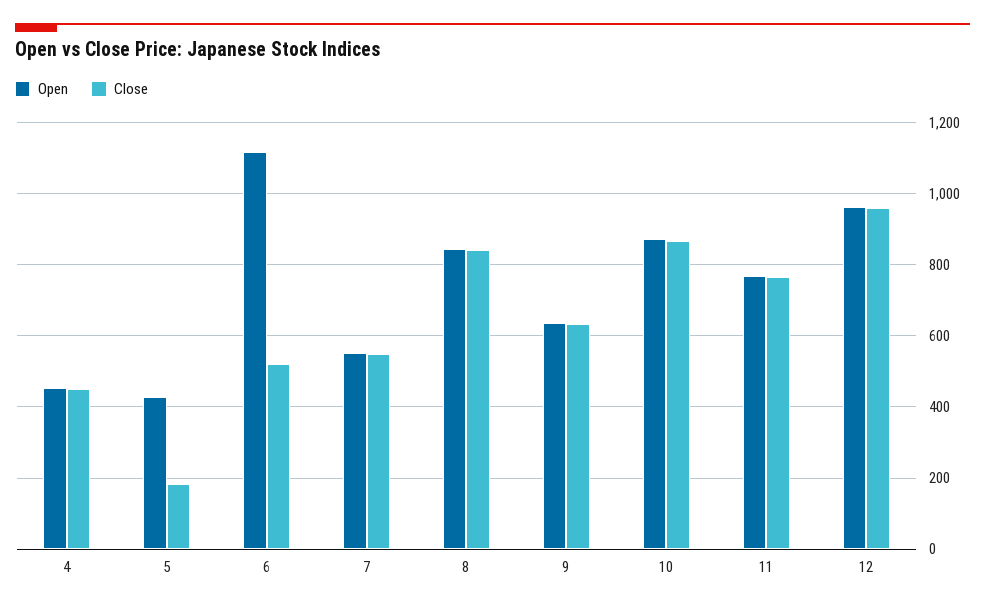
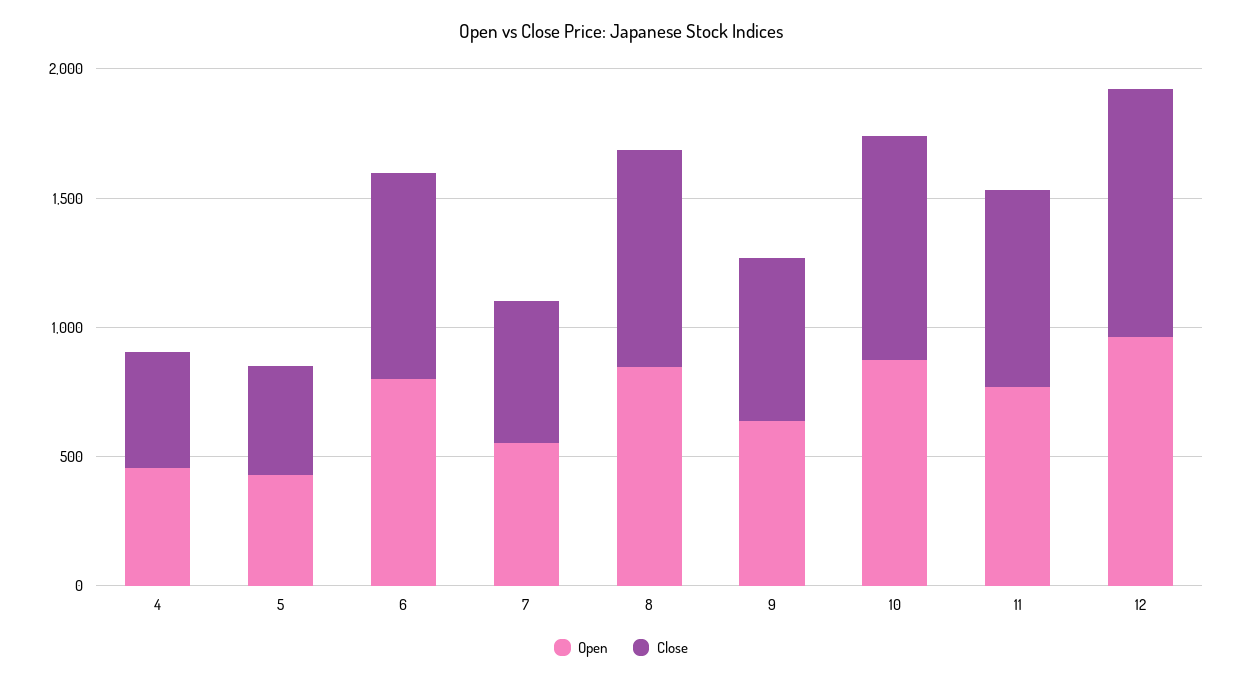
  {
    "Open": {
      "4": 460,
      "5": 420,
-     "6": 1120,
+     "6": 800,
      "7": 560,
      "8": 840,
      "9": 640,
      "10": 880,
      "11": 760,
      "12": 960
    },
    "Close": {
      "4": 460,
-     "5": 180,
+     "5": 400,
-     "6": 520,
+     "6": 800,
      "7": 540,
      "8": 840,
      "9": 640,
      "10": 860,
      "11": 760,
      "12": 960
    }
  }

